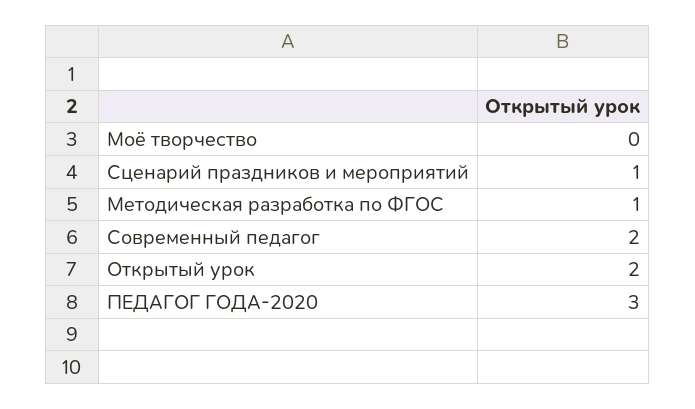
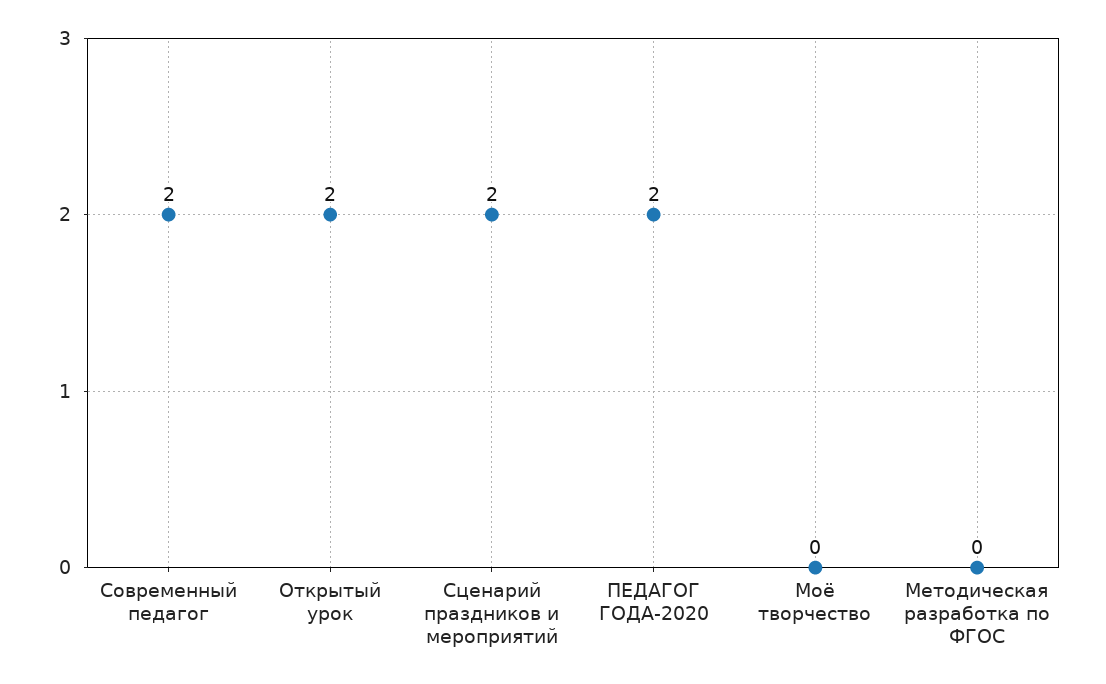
  {
    "Моё творчество": 0,
-   "Сценарий праздников и мероприятий": 1,
+   "Сценарий праздников и мероприятий": 2,
-   "Методическая разработка по ФГОС": 1,
+   "Методическая разработка по ФГОС": 0,
    "Современный педагог": 2,
    "Открытый урок": 2,
-   "ПЕДАГОГ ГОДА-2020": 3
+   "ПЕДАГОГ ГОДА-2020": 2
  }

